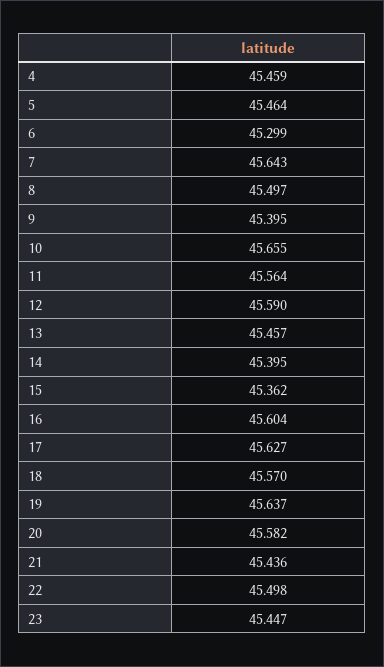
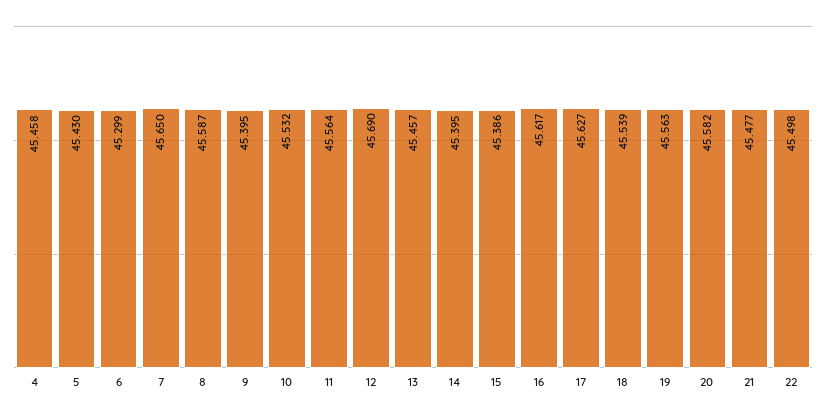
  {
-   "4": 45.459,
+   "4": 45.458,
-   "5": 45.464,
+   "5": 45.43,
    "6": 45.299,
-   "7": 45.643,
+   "7": 45.65,
-   "8": 45.497,
+   "8": 45.587,
    "9": 45.395,
-   "10": 45.655,
+   "10": 45.532,
    "11": 45.564,
-   "12": 45.59,
+   "12": 45.69,
    "13": 45.457,
    "14": 45.395,
-   "15": 45.362,
+   "15": 45.386,
-   "16": 45.604,
+   "16": 45.617,
    "17": 45.627,
-   "18": 45.57,
+   "18": 45.539,
-   "19": 45.637,
+   "19": 45.563,
    "20": 45.582,
-   "21": 45.436,
+   "21": 45.477,
-   "22": 45.498,
+   "22": 45.498
-   "23": 45.447
  }

